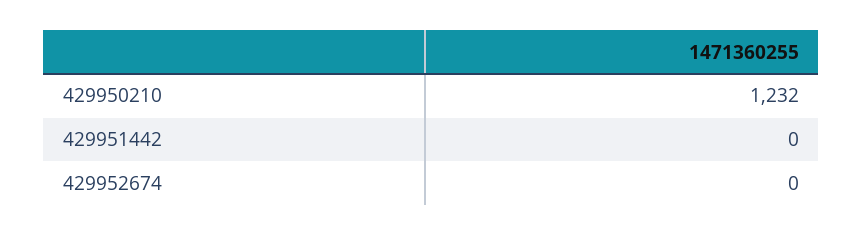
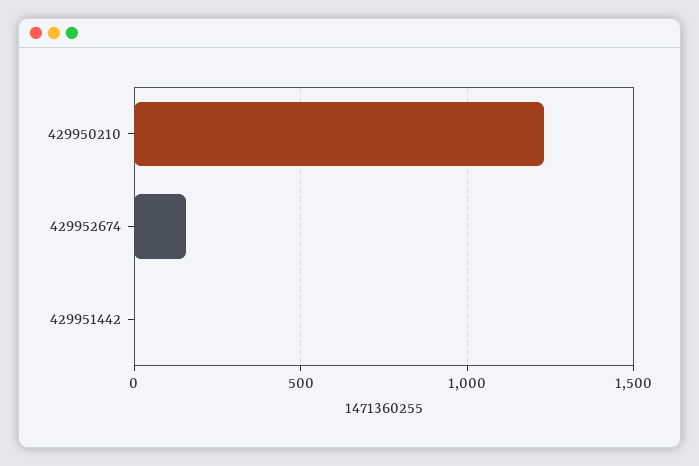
  {
    "429950210": 1232,
    "429951442": 0,
-   "429952674": 0
+   "429952674": 150
  }

